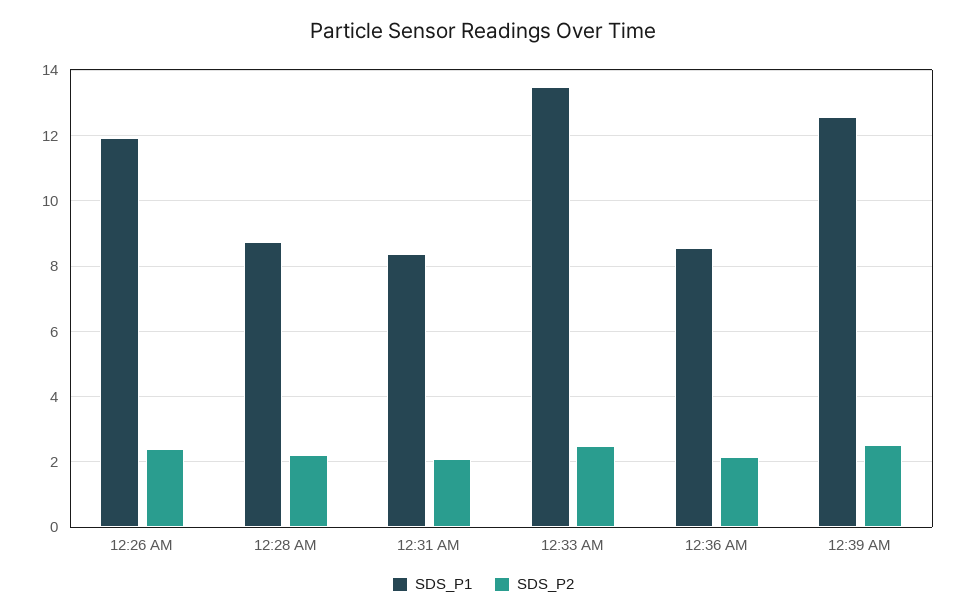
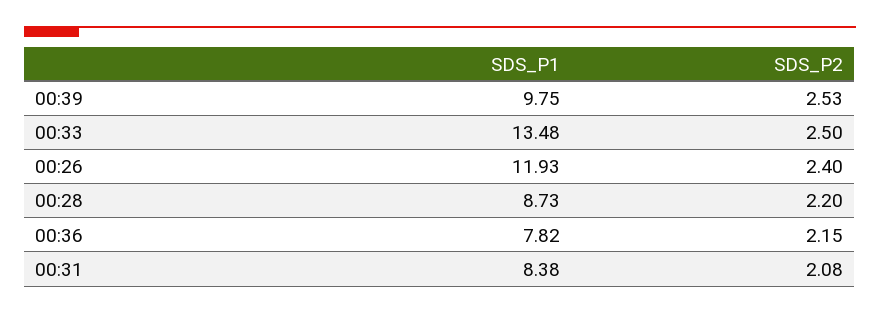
  {
    "SDS_P1": {
      "12:26 AM": 11.93,
      "12:28 AM": 8.73,
      "12:31 AM": 8.38,
      "12:33 AM": 13.48,
-     "12:36 AM": 8.6,
+     "12:36 AM": 7.82,
-     "12:39 AM": 12.6
+     "12:39 AM": 9.75
    },
    "SDS_P2": {
      "12:26 AM": 2.4,
      "12:28 AM": 2.2,
      "12:31 AM": 2.08,
      "12:33 AM": 2.5,
      "12:36 AM": 2.15,
      "12:39 AM": 2.53
    }
  }

